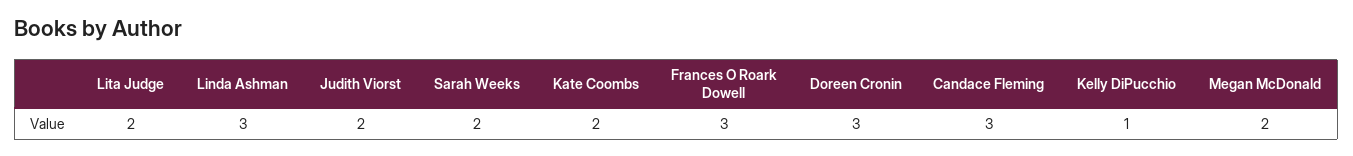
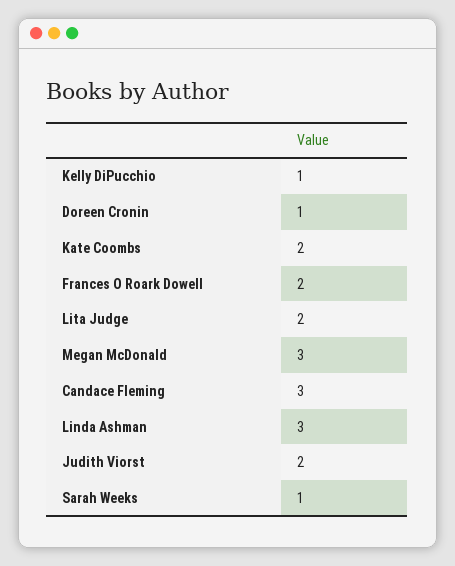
  {
    "Lita Judge": 2,
    "Linda Ashman": 3,
    "Judith Viorst": 2,
-   "Sarah Weeks": 2,
+   "Sarah Weeks": 1,
    "Kate Coombs": 2,
-   "Frances O Roark Dowell": 3,
+   "Frances O Roark Dowell": 2,
-   "Doreen Cronin": 3,
+   "Doreen Cronin": 1,
    "Candace Fleming": 3,
    "Kelly DiPucchio": 1,
-   "Megan McDonald": 2
+   "Megan McDonald": 3
  }

